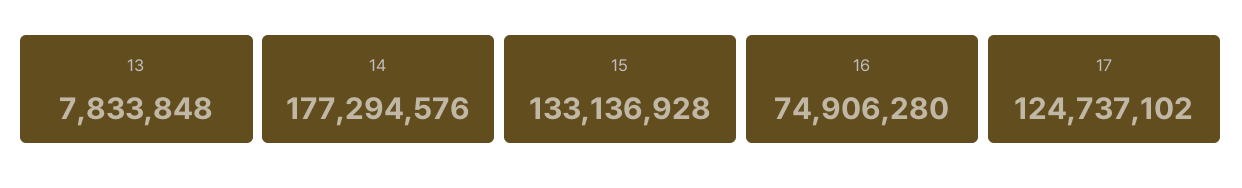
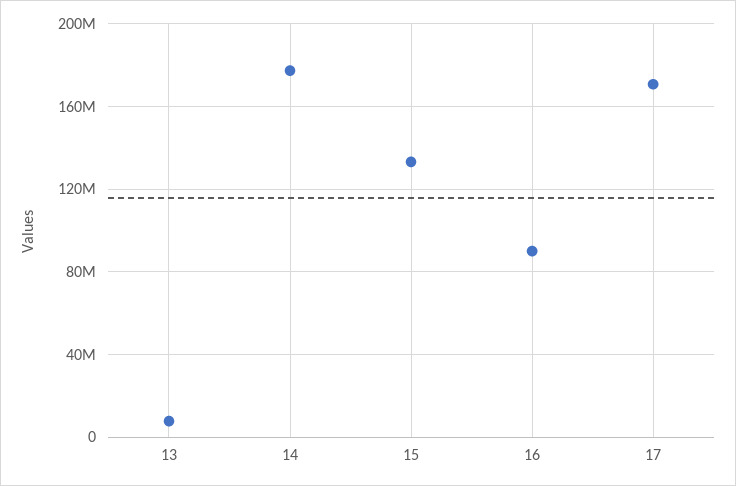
  {
    "13": 7833848,
    "14": 177294576,
    "15": 133136928,
-   "16": 74906280,
+   "16": 90000000,
-   "17": 124737102
+   "17": 170000000
  }

